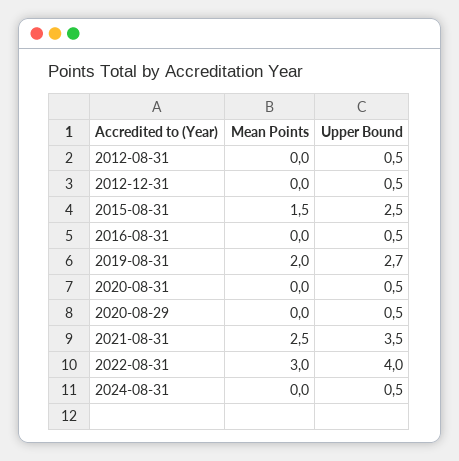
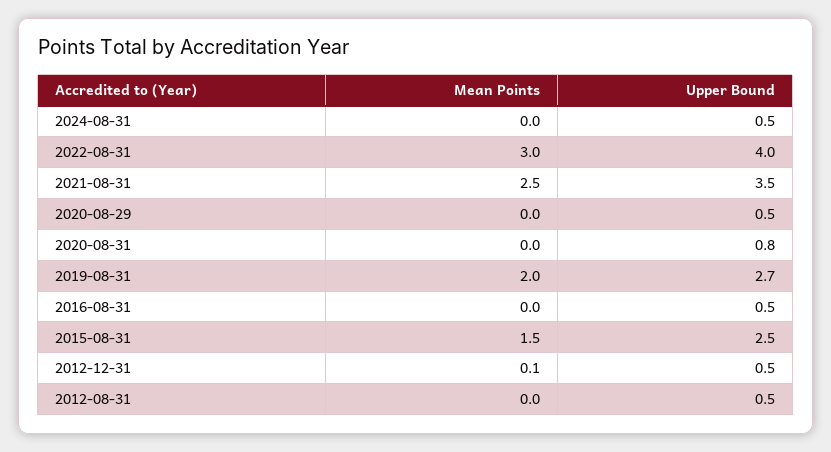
  {
    "Mean Points": {
      "2012-08-31": 0,
-     "2012-12-31": 0,
+     "2012-12-31": 0.1,
      "2015-08-31": 1.5,
      "2016-08-31": 0,
      "2019-08-31": 2,
      "2020-08-31": 0,
      "2020-08-29": 0,
      "2021-08-31": 2.5,
      "2022-08-31": 3,
      "2024-08-31": 0
    },
    "Upper Bound": {
      "2012-08-31": 0.5,
      "2012-12-31": 0.5,
      "2015-08-31": 2.5,
      "2016-08-31": 0.5,
      "2019-08-31": 2.7,
-     "2020-08-31": 0.5,
+     "2020-08-31": 0.8,
      "2020-08-29": 0.5,
      "2021-08-31": 3.5,
      "2022-08-31": 4,
      "2024-08-31": 0.5
    }
  }

